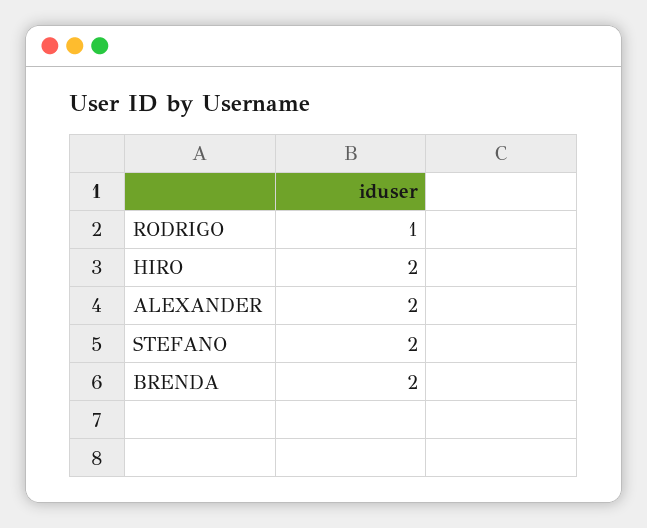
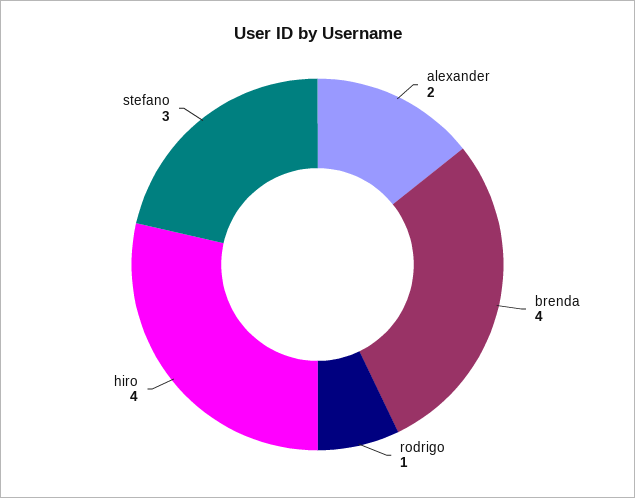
  {
    "RODRIGO": 1,
-   "HIRO": 2,
+   "HIRO": 4,
    "ALEXANDER": 2,
-   "STEFANO": 2,
+   "STEFANO": 3,
-   "BRENDA": 2
+   "BRENDA": 4
  }

